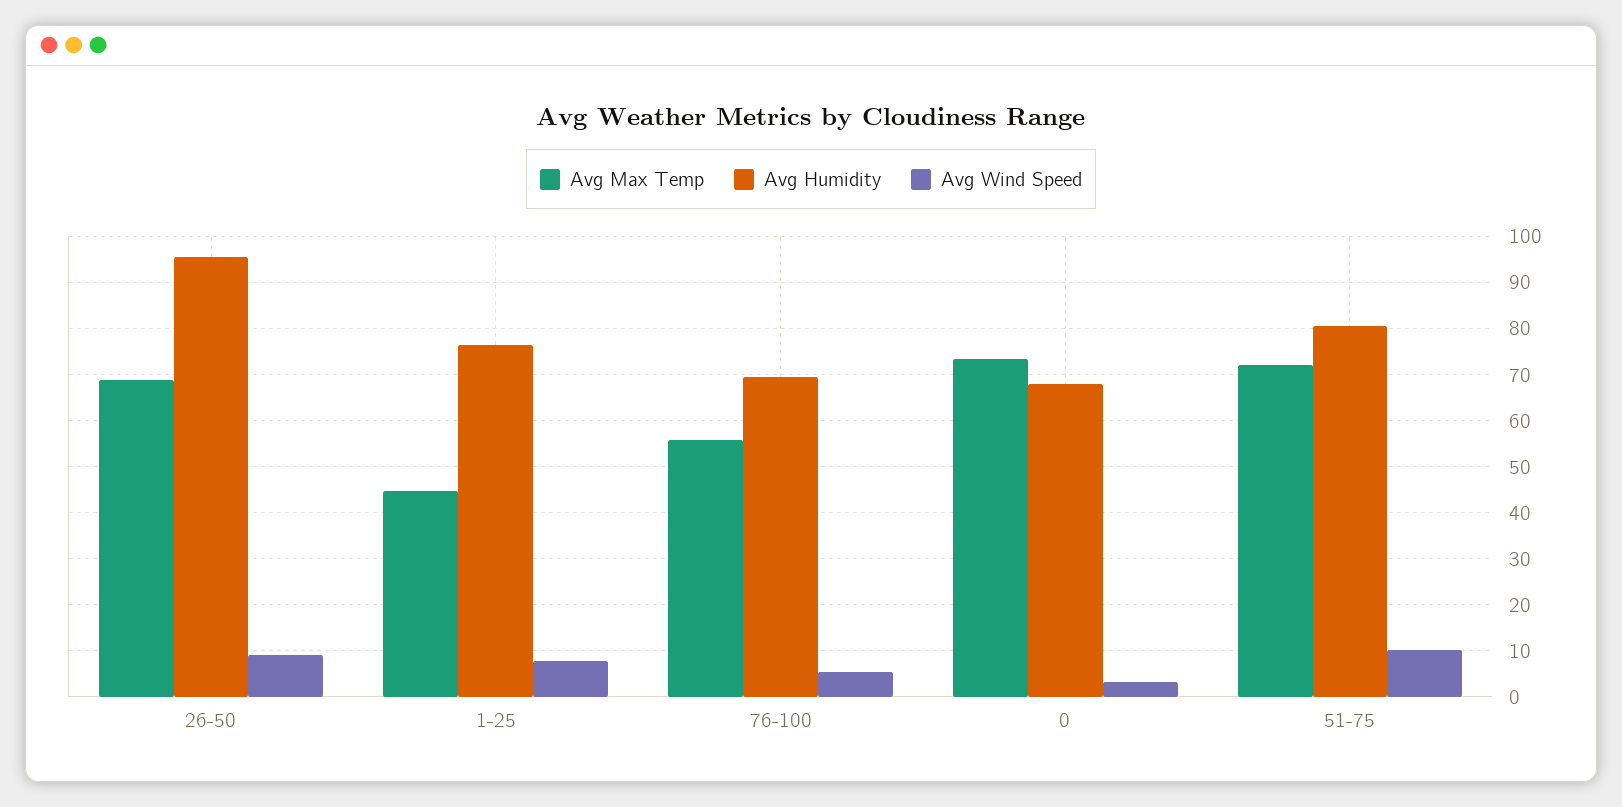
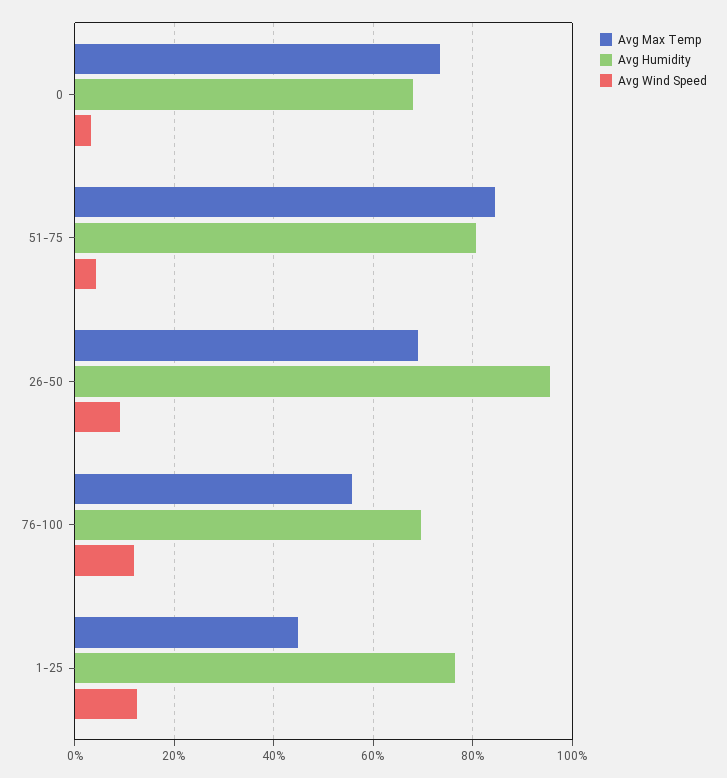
  {
    "Avg Max Temp": {
      "26-50": 68,
      "1-25": 44,
      "76-100": 56,
      "0": 74,
-     "51-75": 72
+     "51-75": 84
    },
    "Avg Humidity": {
      "26-50": 96,
      "1-25": 76,
      "76-100": 70,
      "0": 68,
      "51-75": 80
    },
    "Avg Wind Speed": {
      "26-50": 10,
-     "1-25": 8,
+     "1-25": 12,
-     "76-100": 6,
+     "76-100": 12,
      "0": 4,
-     "51-75": 10
+     "51-75": 4
    }
  }

